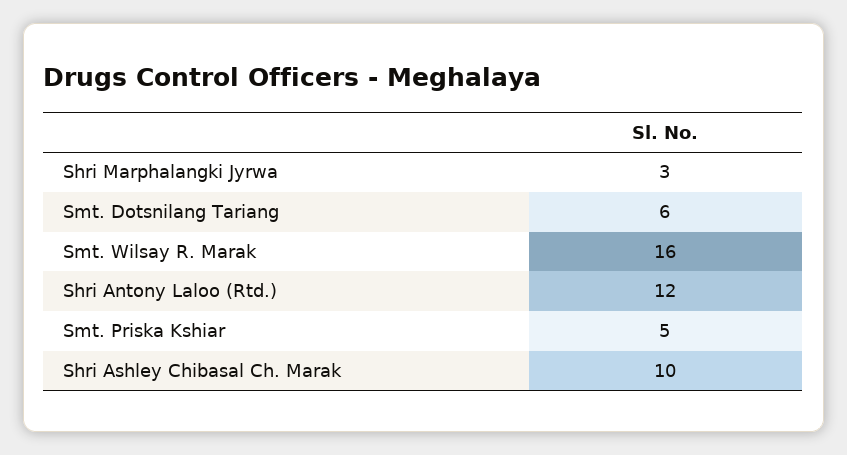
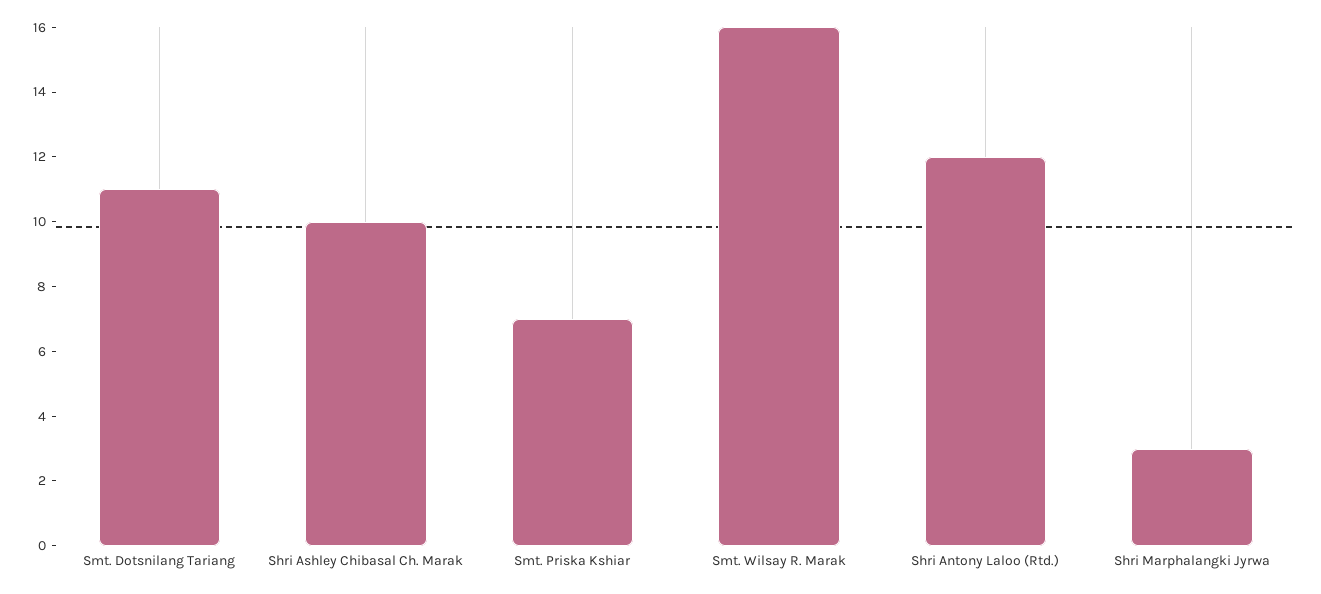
  {
    "Shri Marphalangki Jyrwa": 3,
-   "Smt. Dotsnilang Tariang": 6,
+   "Smt. Dotsnilang Tariang": 11,
    "Smt. Wilsay R. Marak": 16,
    "Shri Antony Laloo (Rtd.)": 12,
-   "Smt. Priska Kshiar": 5,
+   "Smt. Priska Kshiar": 7,
    "Shri Ashley Chibasal Ch. Marak": 10
  }

